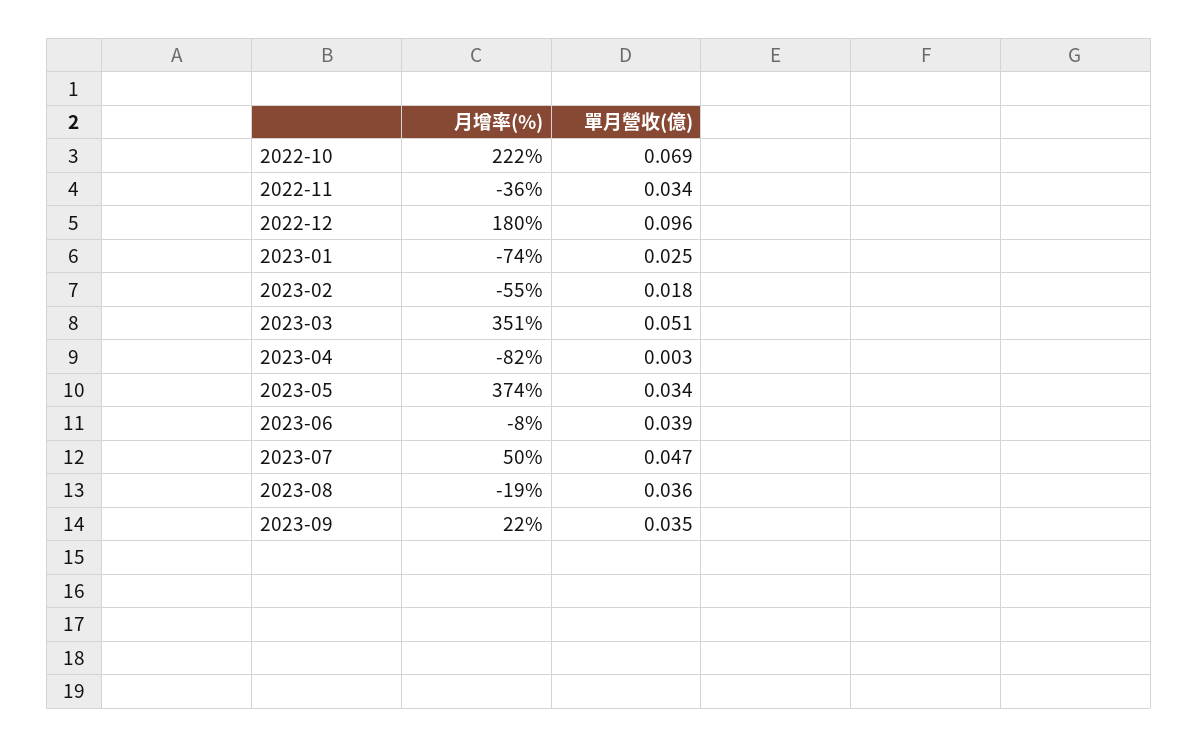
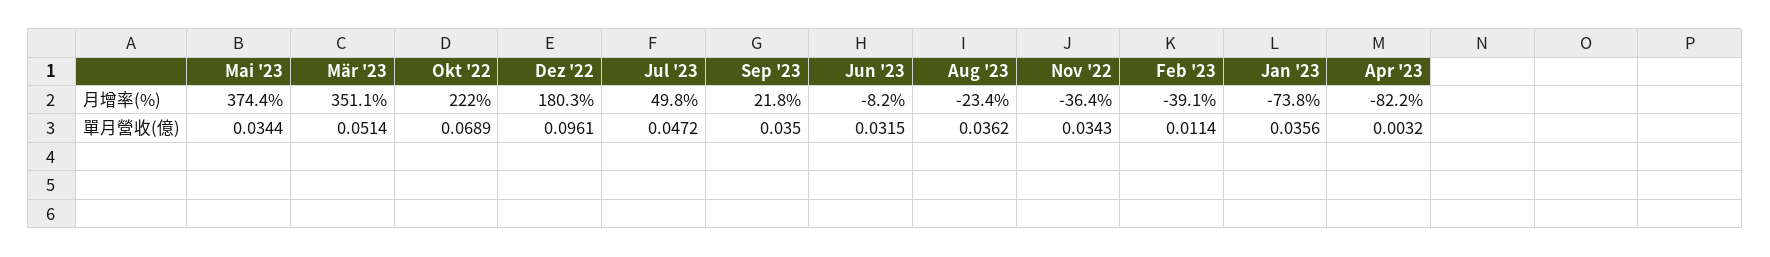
  {
    "月增率(%)": {
      "2022-10": 222,
      "2022-11": -36.4,
      "2022-12": 180.3,
      "2023-01": -73.8,
-     "2023-02": -55,
+     "2023-02": -39.1,
      "2023-03": 351.1,
      "2023-04": -82.2,
      "2023-05": 374.4,
      "2023-06": -8.2,
      "2023-07": 49.8,
-     "2023-08": -19,
+     "2023-08": -23.4,
      "2023-09": 21.8
    },
    "單月營收(億)": {
      "2022-10": 0.0689,
      "2022-11": 0.0343,
      "2022-12": 0.0961,
-     "2023-01": 0.025,
+     "2023-01": 0.0356,
-     "2023-02": 0.018,
+     "2023-02": 0.0114,
      "2023-03": 0.0514,
      "2023-04": 0.0032,
      "2023-05": 0.0344,
-     "2023-06": 0.039,
+     "2023-06": 0.0315,
      "2023-07": 0.0472,
      "2023-08": 0.0362,
      "2023-09": 0.035
    }
  }

